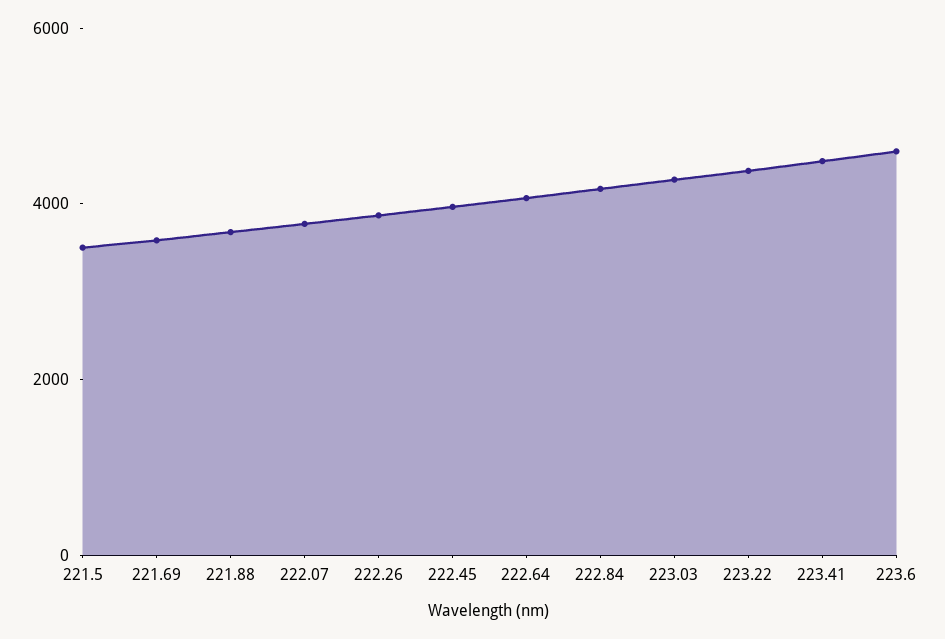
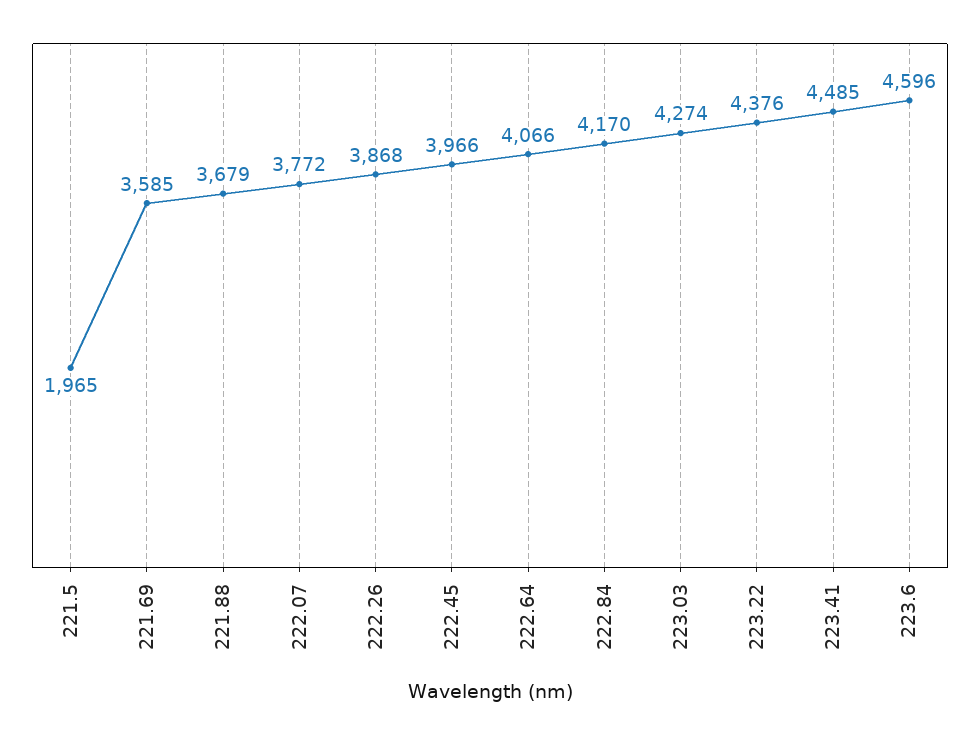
  {
-   "221.5": 3500,
+   "221.5": 1965,
    "221.69": 3585,
    "221.88": 3679,
    "222.07": 3772,
    "222.26": 3868,
    "222.45": 3966,
    "222.64": 4066,
    "222.84": 4170,
    "223.03": 4274,
    "223.22": 4376,
    "223.41": 4485,
    "223.6": 4596
  }

